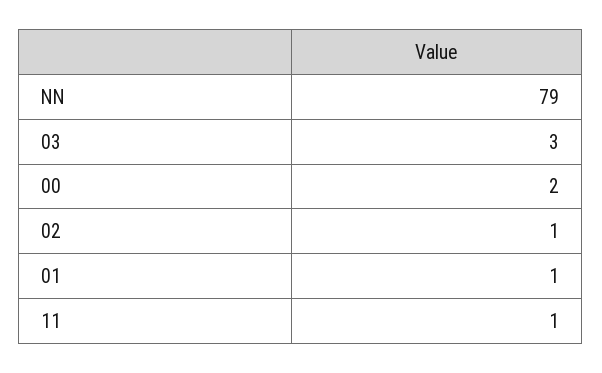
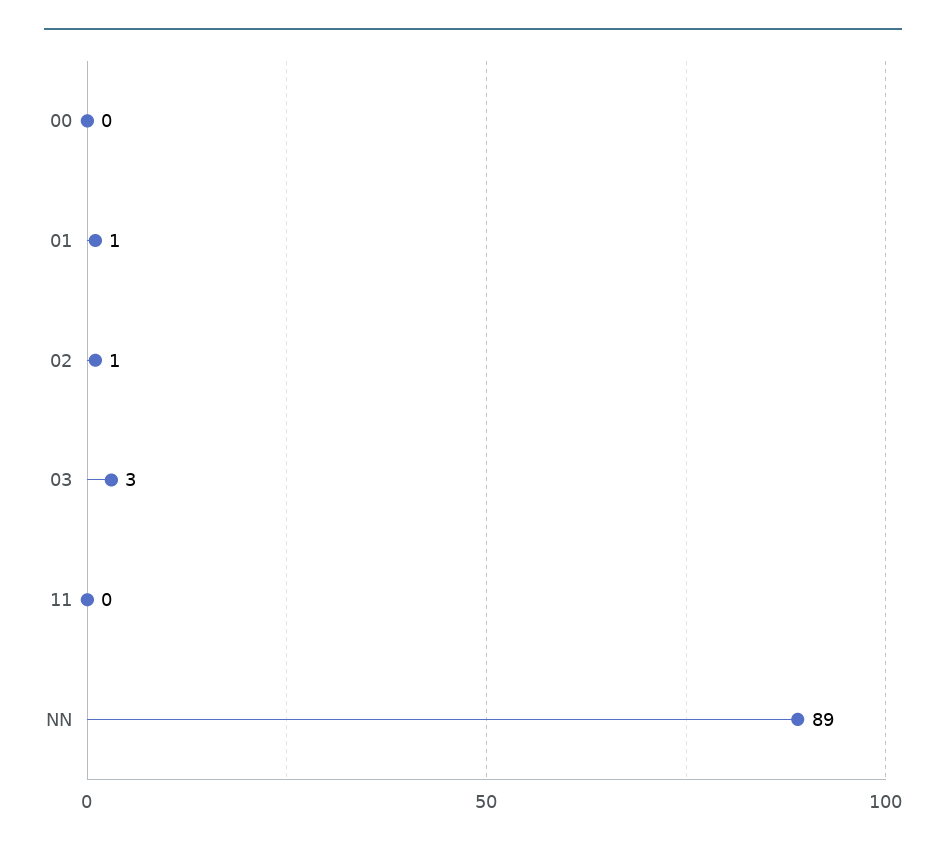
  {
-   "NN": 79,
+   "NN": 89,
    "03": 3,
-   "00": 2,
+   "00": 0,
    "02": 1,
    "01": 1,
-   "11": 1
+   "11": 0
  }

